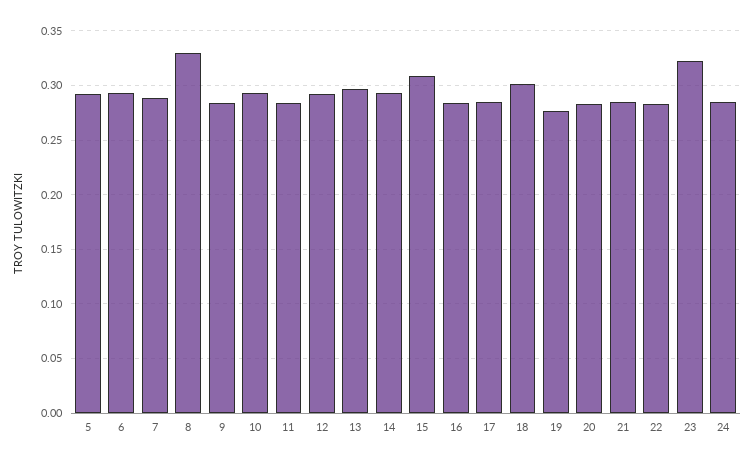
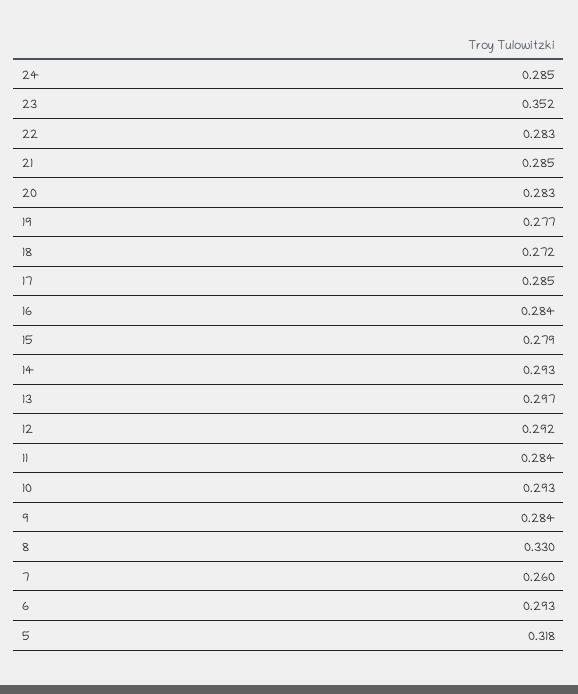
  {
-   "5": 0.29,
+   "5": 0.318,
    "6": 0.293,
-   "7": 0.29,
+   "7": 0.26,
    "8": 0.33,
    "9": 0.284,
    "10": 0.293,
    "11": 0.284,
    "12": 0.292,
    "13": 0.297,
    "14": 0.293,
-   "15": 0.31,
+   "15": 0.279,
    "16": 0.284,
    "17": 0.285,
-   "18": 0.3,
+   "18": 0.272,
    "19": 0.277,
    "20": 0.283,
    "21": 0.285,
    "22": 0.283,
-   "23": 0.32,
+   "23": 0.352,
    "24": 0.285
  }

